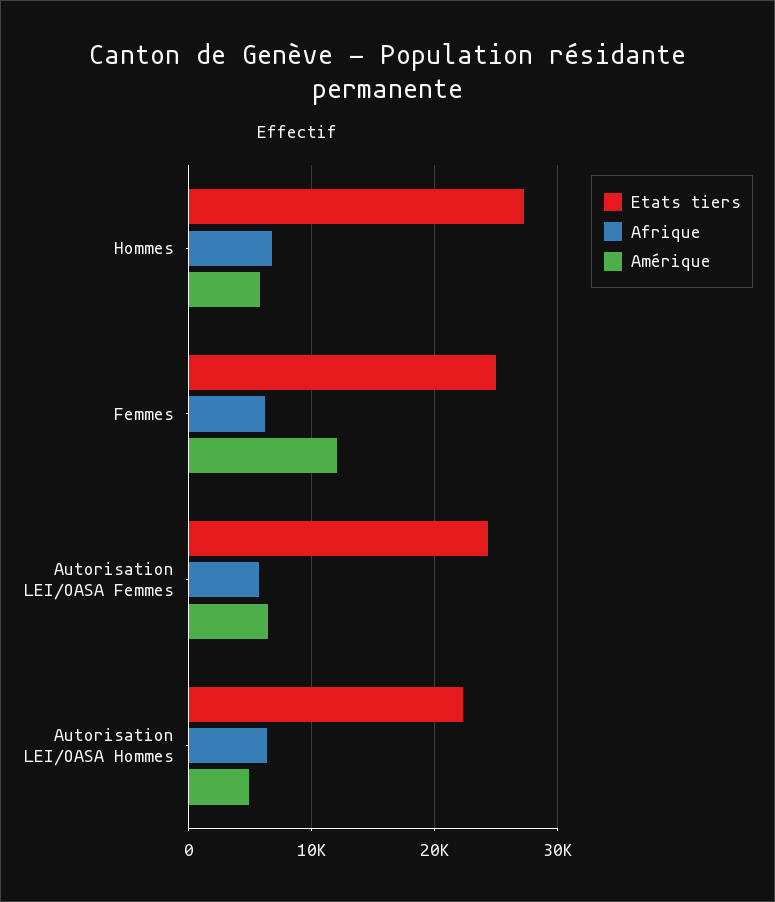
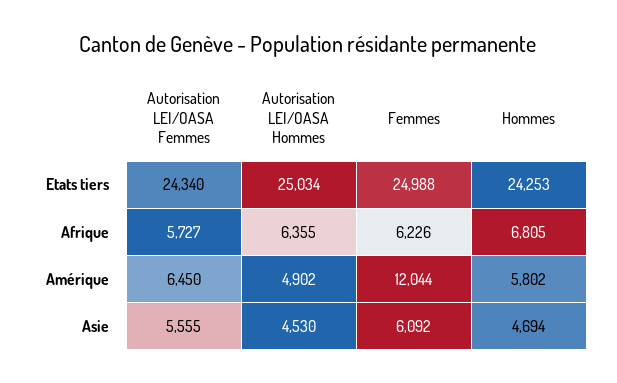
  {
    "Etats tiers": {
-     "Hommes": 27000,
+     "Hommes": 24253,
      "Femmes": 24988,
      "Autorisation LEI/OASA Femmes": 24340,
-     "Autorisation LEI/OASA Hommes": 22000
+     "Autorisation LEI/OASA Hommes": 25034
    },
    "Afrique": {
      "Hommes": 6805,
      "Femmes": 6226,
      "Autorisation LEI/OASA Femmes": 5727,
      "Autorisation LEI/OASA Hommes": 6355
    },
    "Amérique": {
      "Hommes": 5802,
      "Femmes": 12044,
      "Autorisation LEI/OASA Femmes": 6450,
      "Autorisation LEI/OASA Hommes": 4902
-   }
+   },
+   "Asie": {
+     "Autorisation LEI/OASA Femmes": 5555,
+     "Autorisation LEI/OASA Hommes": 4530,
+     "Femmes": 6092,
+     "Hommes": 4694
+   }
  }

